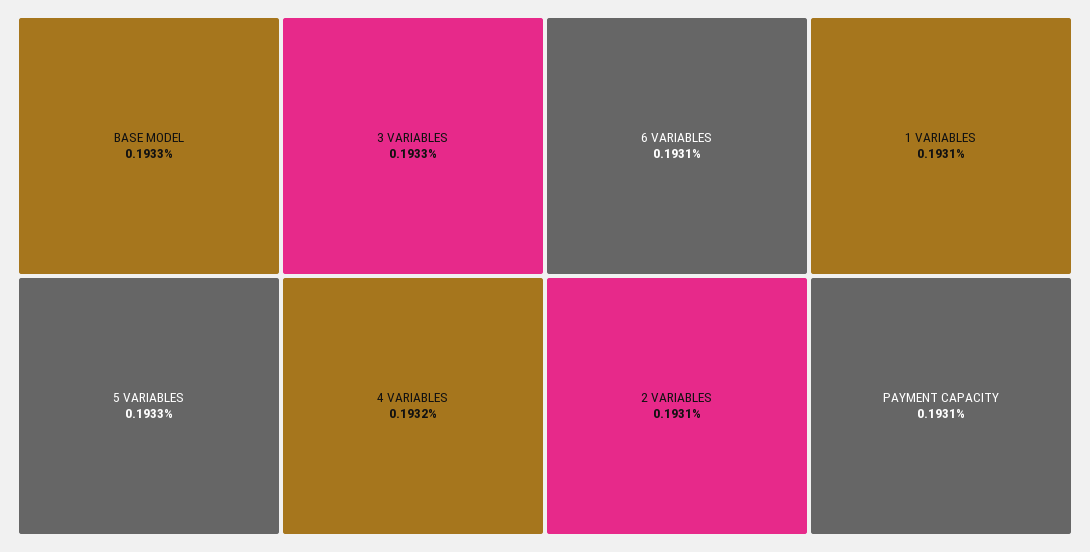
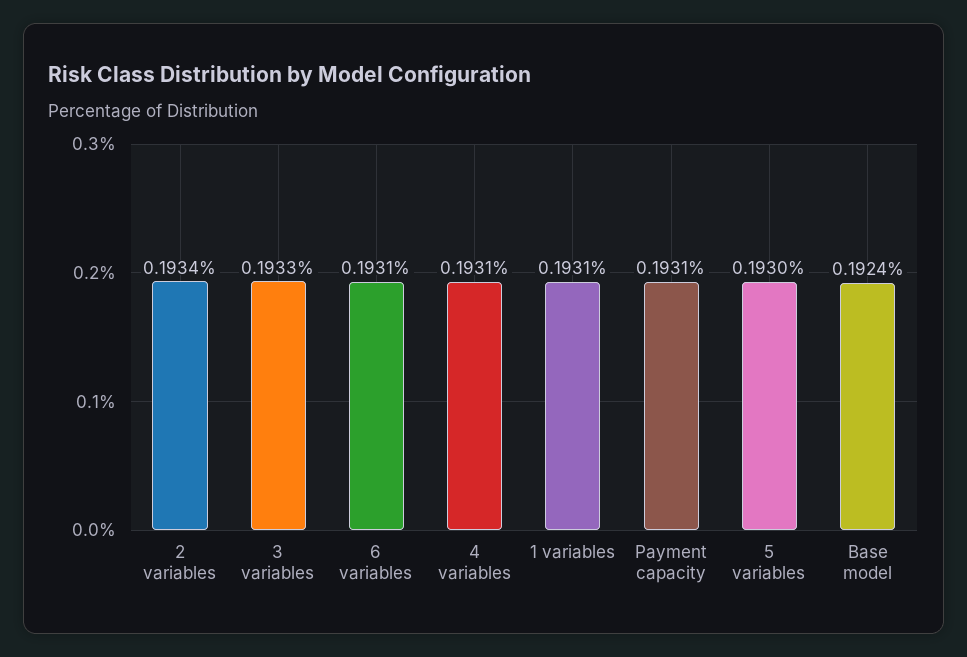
  {
-   "BASE MODEL": 0.1933,
+   "BASE MODEL": 0.1924,
-   "5 VARIABLES": 0.1933,
+   "5 VARIABLES": 0.193,
    "3 VARIABLES": 0.1933,
-   "4 VARIABLES": 0.1932,
+   "4 VARIABLES": 0.1931,
    "6 VARIABLES": 0.1931,
-   "2 VARIABLES": 0.1931,
+   "2 VARIABLES": 0.1934,
    "1 VARIABLES": 0.1931,
    "PAYMENT CAPACITY": 0.1931
  }

